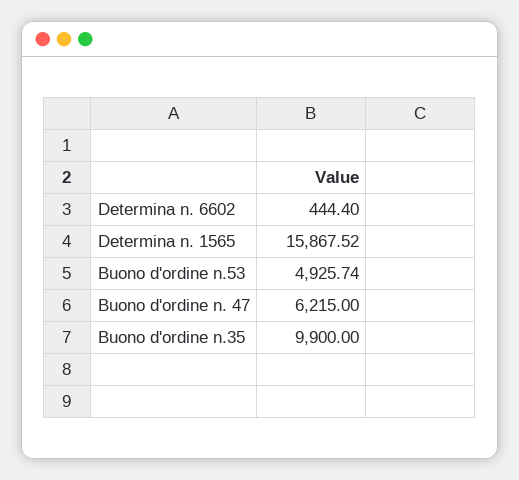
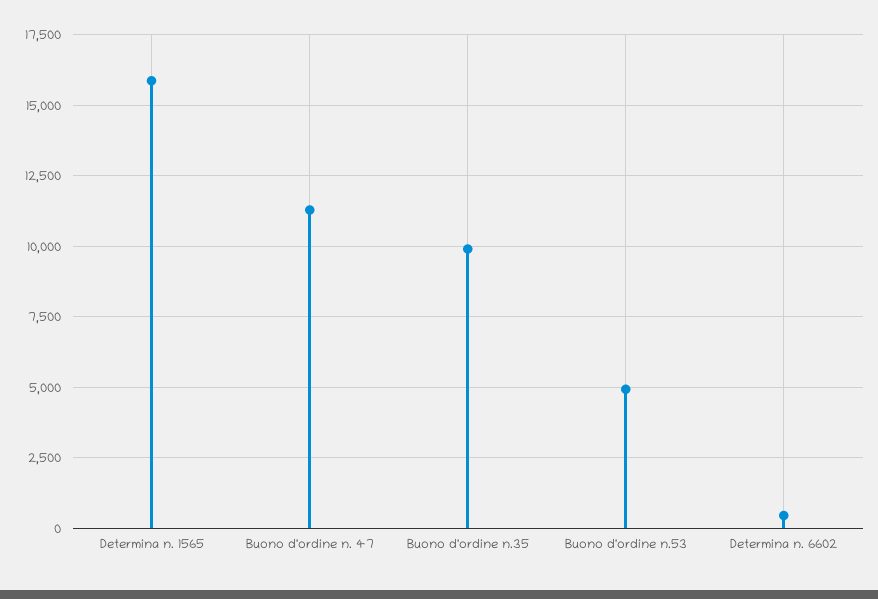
  {
    "Determina n. 6602": 444.4,
    "Determina n. 1565": 15867.52,
    "Buono d'ordine n.53": 4925.74,
-   "Buono d'ordine n. 47": 6215,
+   "Buono d'ordine n. 47": 11250,
    "Buono d'ordine n.35": 9900
  }

